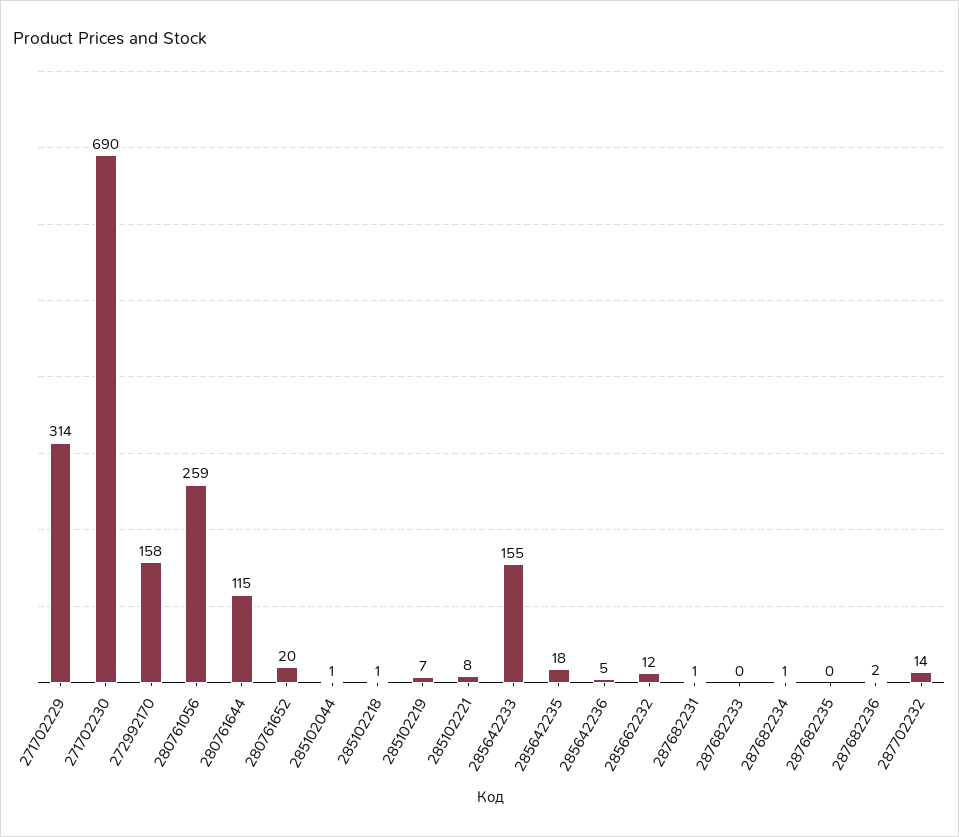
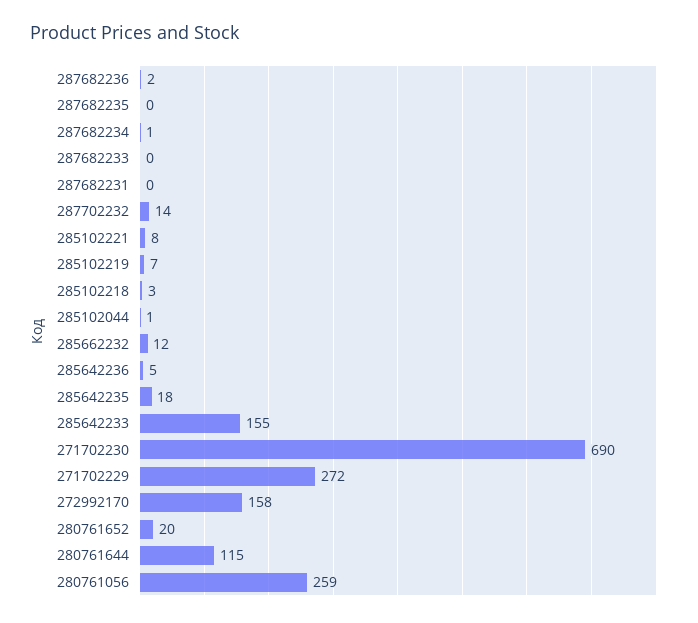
  {
-   "271702229": 314,
+   "271702229": 272,
    "271702230": 690,
    "272992170": 158,
    "280761056": 259,
    "280761644": 115,
    "280761652": 20,
    "285102044": 1,
-   "285102218": 1,
+   "285102218": 3,
    "285102219": 7,
    "285102221": 8,
    "285642233": 155,
    "285642235": 18,
    "285642236": 5,
    "285662232": 12,
-   "287682231": 1,
+   "287682231": 0,
    "287682233": 0,
    "287682234": 1,
    "287682235": 0,
    "287682236": 2,
    "287702232": 14
  }

